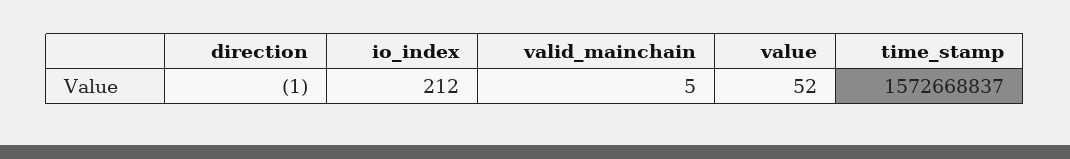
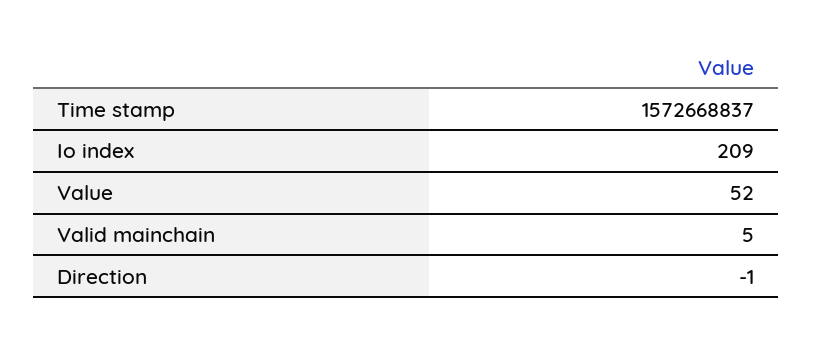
  {
    "direction": -1,
-   "io_index": 212,
+   "io_index": 209,
    "valid_mainchain": 5,
    "value": 52,
    "time_stamp": 1572668837
  }

